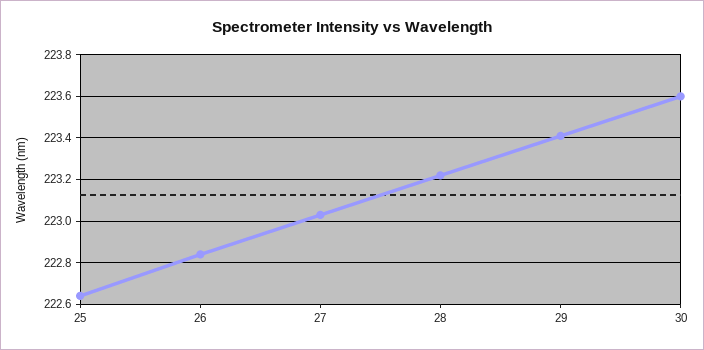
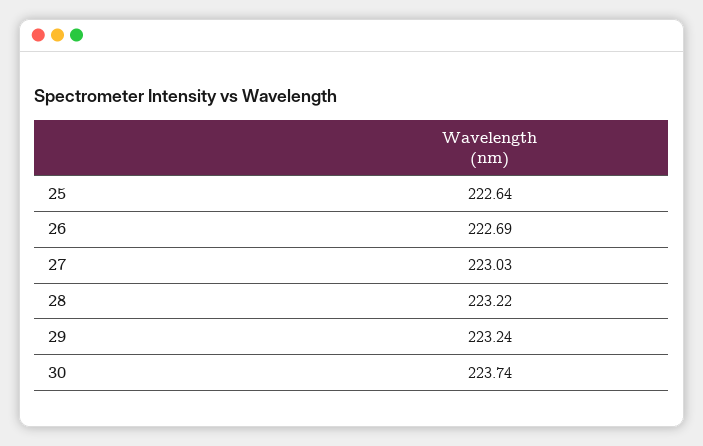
  {
    "25": 222.64,
-   "26": 222.85,
+   "26": 222.69,
    "27": 223.03,
    "28": 223.22,
-   "29": 223.4,
+   "29": 223.24,
-   "30": 223.6
+   "30": 223.74
  }

